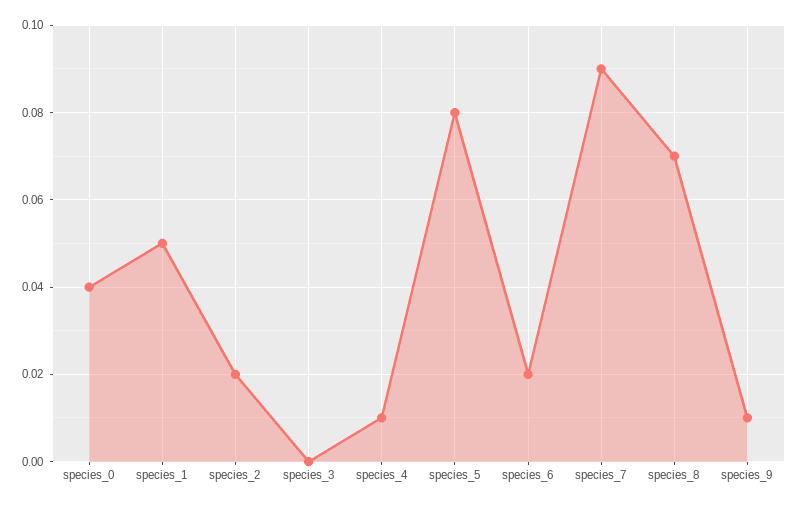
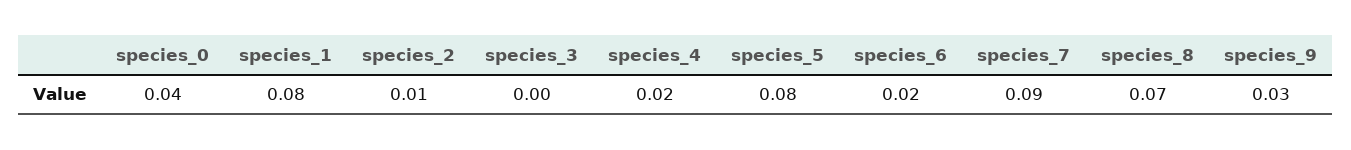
  {
    "species_0": 0.04,
-   "species_1": 0.05,
+   "species_1": 0.08,
-   "species_2": 0.02,
+   "species_2": 0.01,
    "species_3": 0,
-   "species_4": 0.01,
+   "species_4": 0.02,
    "species_5": 0.08,
    "species_6": 0.02,
    "species_7": 0.09,
    "species_8": 0.07,
-   "species_9": 0.01
+   "species_9": 0.03
  }

